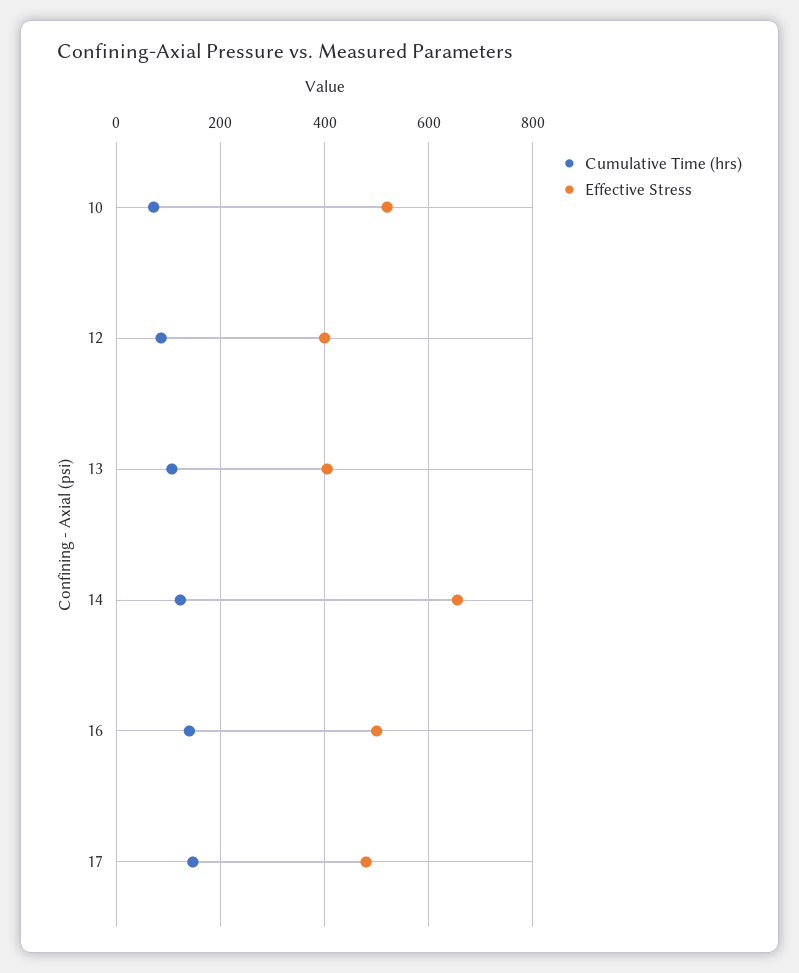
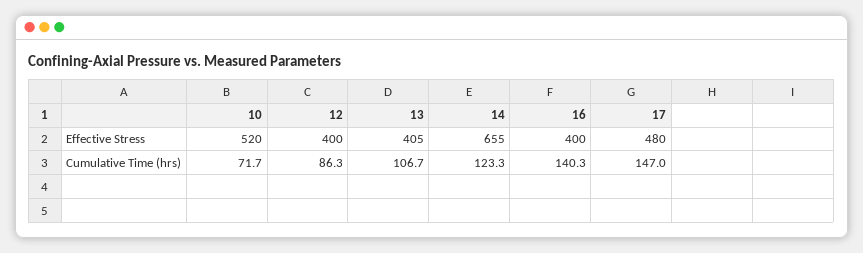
  {
    "Cumulative Time (hrs)": {
      "10": 71.7,
      "12": 86.3,
      "13": 106.7,
      "14": 123.3,
      "16": 140.3,
      "17": 147
    },
    "Effective Stress": {
      "10": 520,
      "12": 400,
      "13": 405,
      "14": 655,
-     "16": 500,
+     "16": 400,
      "17": 480
    }
  }

